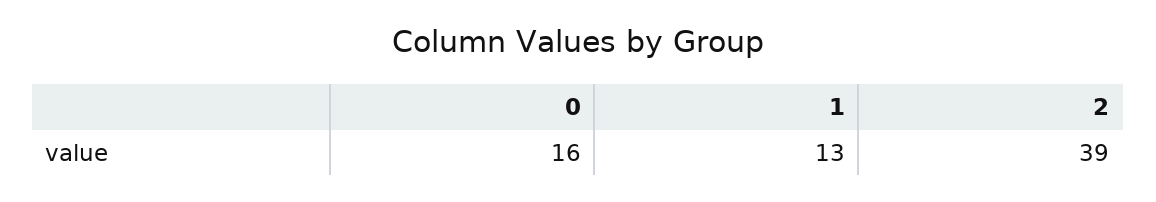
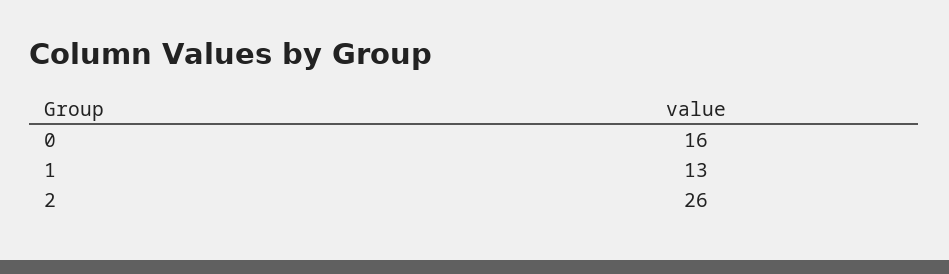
  {
    "0": 16,
    "1": 13,
-   "2": 39
+   "2": 26
  }

